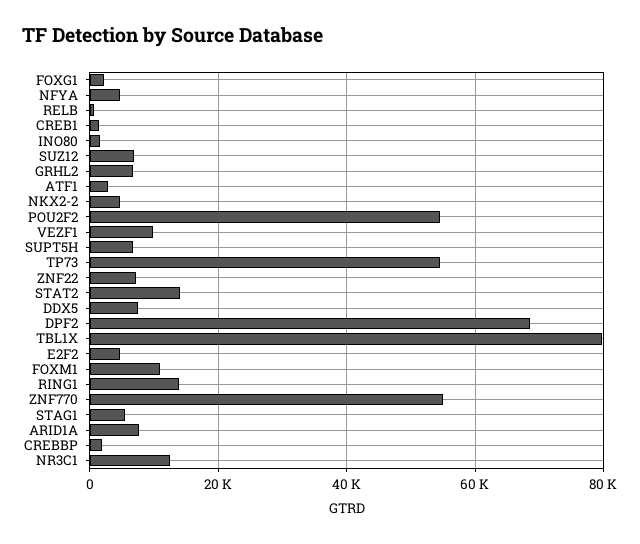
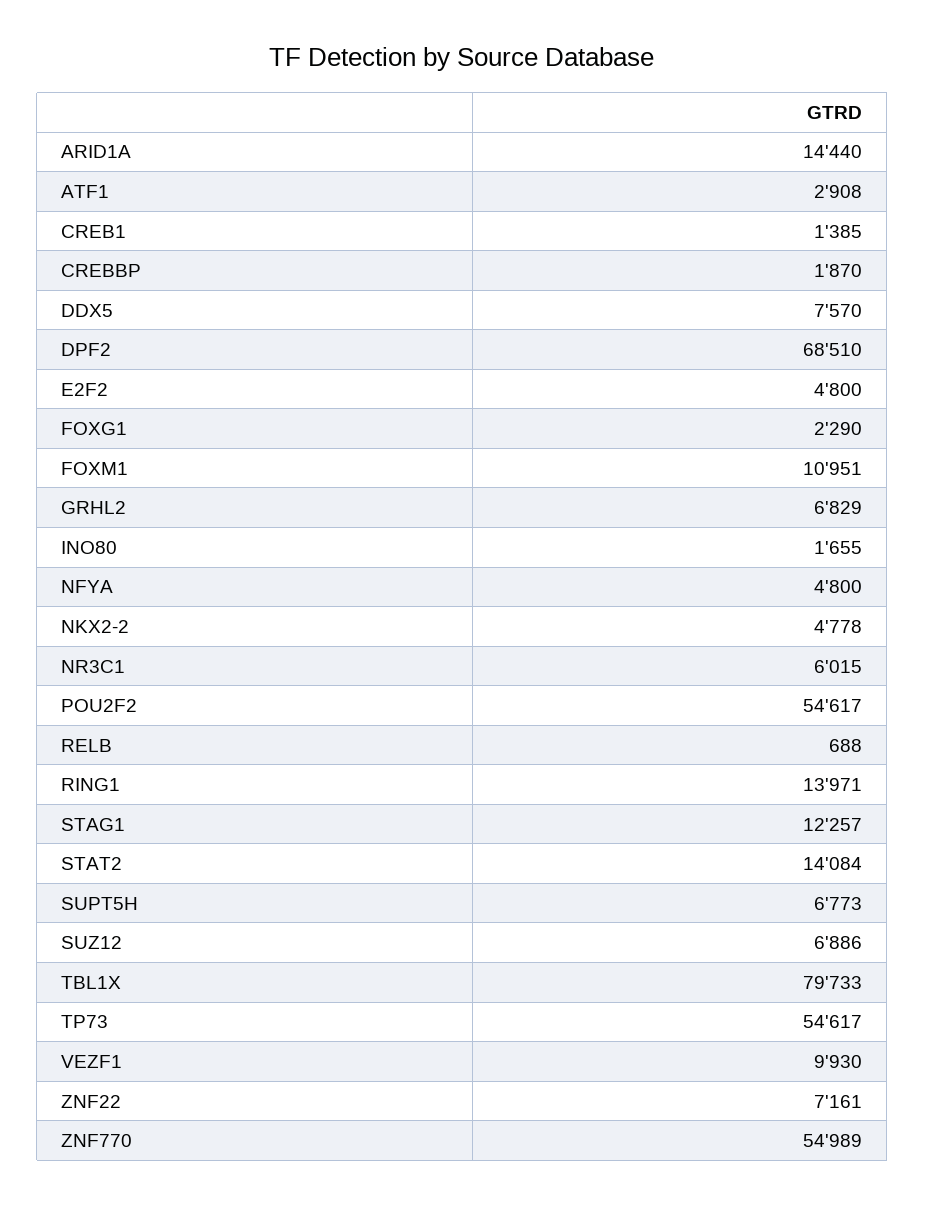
  {
    "FOXG1": 2290,
    "NFYA": 4800,
    "RELB": 688,
    "CREB1": 1385,
    "INO80": 1655,
    "SUZ12": 6886,
    "GRHL2": 6829,
    "ATF1": 2908,
    "NKX2-2": 4778,
    "POU2F2": 54617,
    "VEZF1": 9930,
    "SUPT5H": 6773,
    "TP73": 54617,
    "ZNF22": 7161,
    "STAT2": 14084,
    "DDX5": 7570,
    "DPF2": 68510,
    "TBL1X": 79733,
    "E2F2": 4800,
    "FOXM1": 10951,
    "RING1": 13971,
    "ZNF770": 54989,
-   "STAG1": 6000,
+   "STAG1": 12257,
-   "ARID1A": 8000,
+   "ARID1A": 14440,
    "CREBBP": 1870,
-   "NR3C1": 12000
+   "NR3C1": 6015
  }

